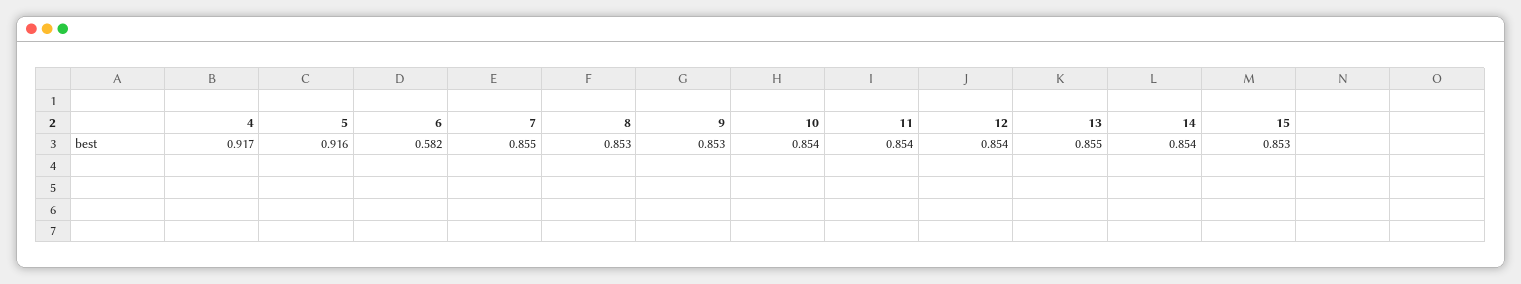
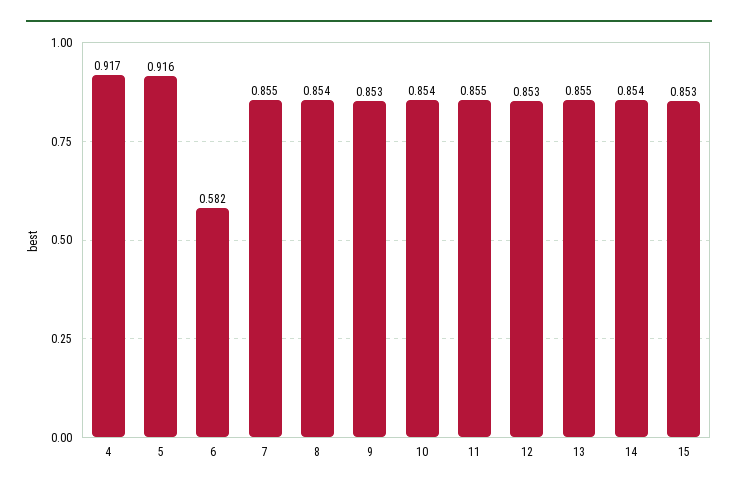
  {
    "4": 0.917,
    "5": 0.916,
    "6": 0.582,
    "7": 0.855,
-   "8": 0.853,
+   "8": 0.854,
    "9": 0.853,
    "10": 0.854,
-   "11": 0.854,
+   "11": 0.855,
-   "12": 0.854,
+   "12": 0.853,
    "13": 0.855,
    "14": 0.854,
    "15": 0.853
  }

